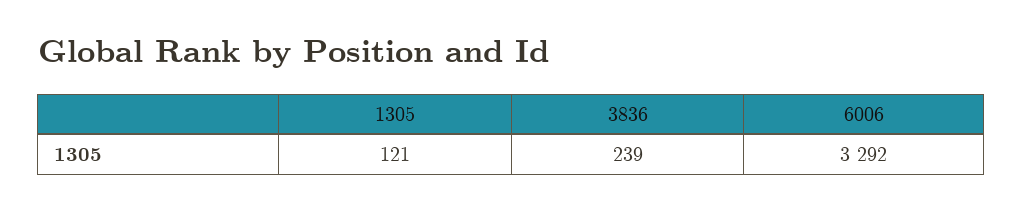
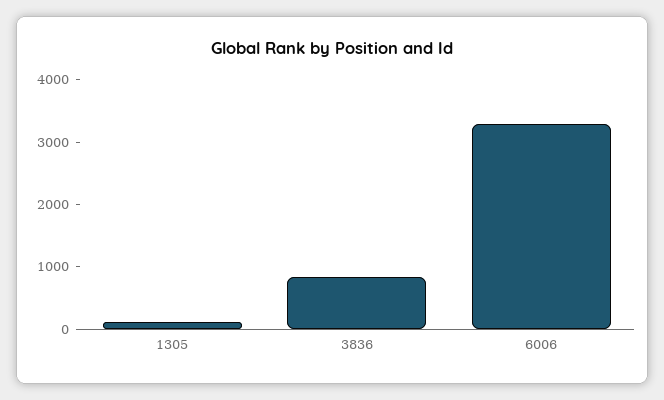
  {
    "1305": 121,
-   "3836": 239,
+   "3836": 800,
    "6006": 3292
  }

